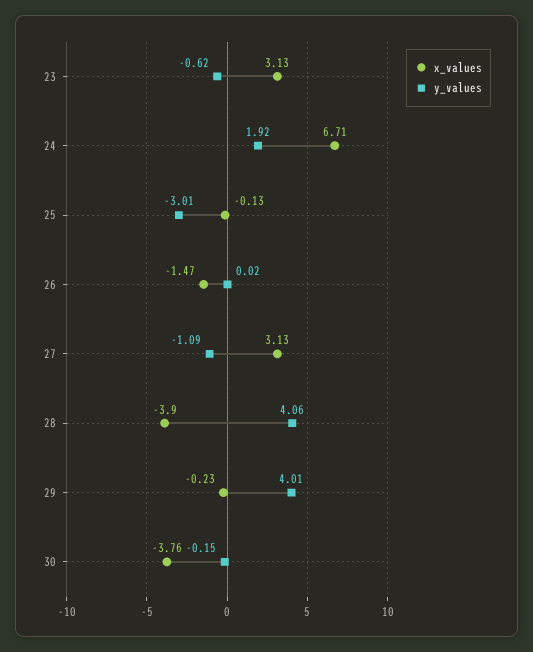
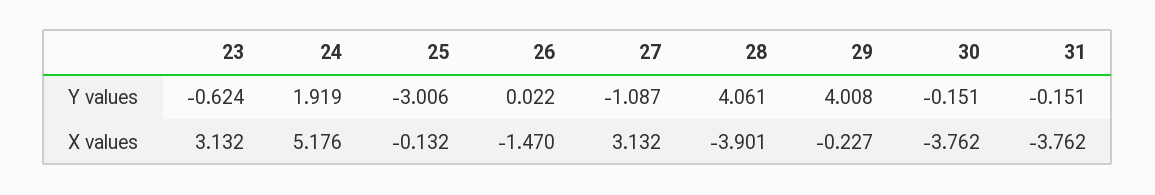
  {
    "x_values": {
      "23": 3.132,
-     "24": 6.71,
+     "24": 5.176,
      "25": -0.132,
      "26": -1.47,
      "27": 3.132,
      "28": -3.901,
      "29": -0.227,
-     "30": -3.762
+     "30": -3.762,
+     "31": -3.762
    },
    "y_values": {
      "23": -0.624,
      "24": 1.919,
      "25": -3.006,
      "26": 0.022,
      "27": -1.087,
      "28": 4.061,
      "29": 4.008,
-     "30": -0.151
+     "30": -0.151,
+     "31": -0.151
    }
  }

